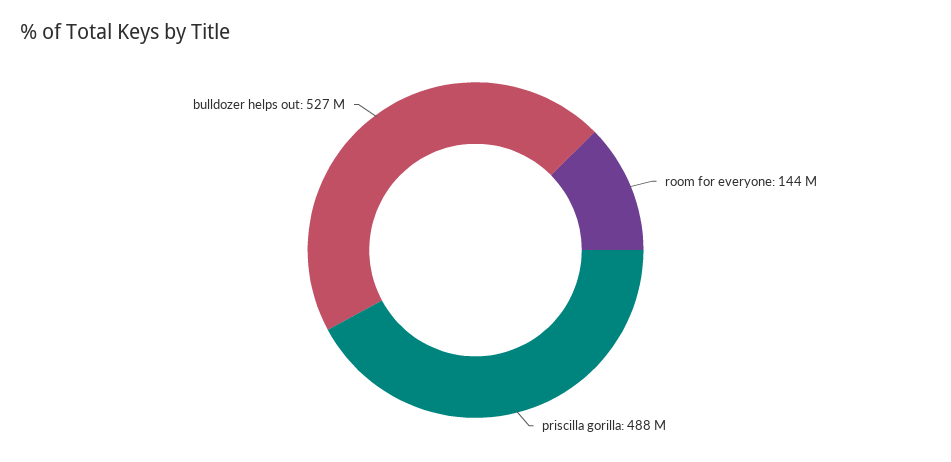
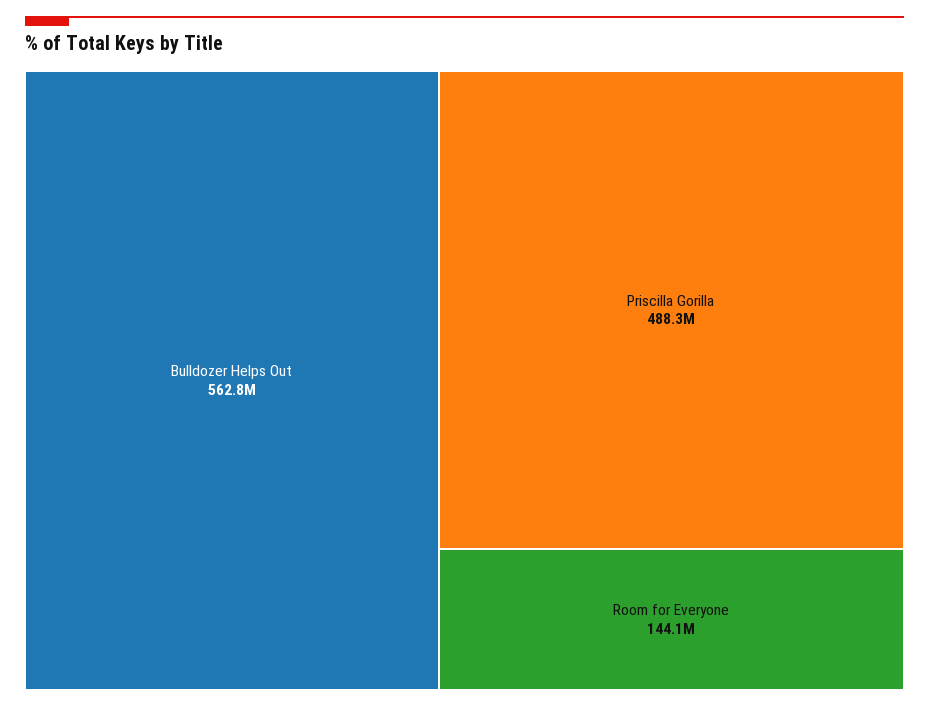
  {
    "room for everyone": 144100000,
    "priscilla gorilla": 488300000,
-   "bulldozer helps out": 527000000
+   "bulldozer helps out": 562800000
  }

